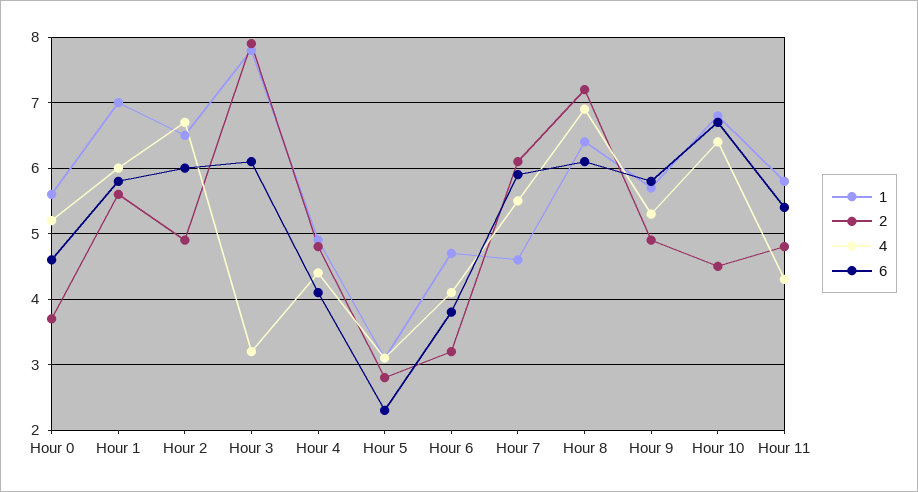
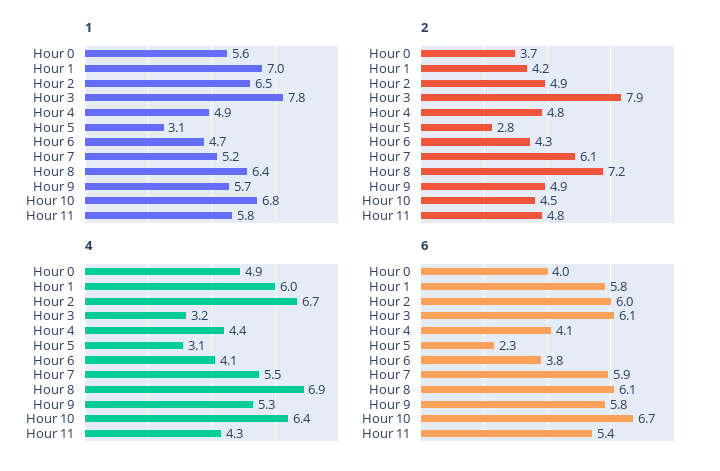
  {
    "1": {
      "Hour 0": 5.6,
      "Hour 1": 7,
      "Hour 2": 6.5,
      "Hour 3": 7.8,
      "Hour 4": 4.9,
      "Hour 5": 3.1,
      "Hour 6": 4.7,
-     "Hour 7": 4.6,
+     "Hour 7": 5.2,
      "Hour 8": 6.4,
      "Hour 9": 5.7,
      "Hour 10": 6.8,
      "Hour 11": 5.8
    },
    "2": {
      "Hour 0": 3.7,
-     "Hour 1": 5.6,
+     "Hour 1": 4.2,
      "Hour 2": 4.9,
      "Hour 3": 7.9,
      "Hour 4": 4.8,
      "Hour 5": 2.8,
-     "Hour 6": 3.2,
+     "Hour 6": 4.3,
      "Hour 7": 6.1,
      "Hour 8": 7.2,
      "Hour 9": 4.9,
      "Hour 10": 4.5,
      "Hour 11": 4.8
    },
    "4": {
-     "Hour 0": 5.2,
+     "Hour 0": 4.9,
      "Hour 1": 6,
      "Hour 2": 6.7,
      "Hour 3": 3.2,
      "Hour 4": 4.4,
      "Hour 5": 3.1,
      "Hour 6": 4.1,
      "Hour 7": 5.5,
      "Hour 8": 6.9,
      "Hour 9": 5.3,
      "Hour 10": 6.4,
      "Hour 11": 4.3
    },
    "6": {
-     "Hour 0": 4.6,
+     "Hour 0": 4,
      "Hour 1": 5.8,
      "Hour 2": 6,
      "Hour 3": 6.1,
      "Hour 4": 4.1,
      "Hour 5": 2.3,
      "Hour 6": 3.8,
      "Hour 7": 5.9,
      "Hour 8": 6.1,
      "Hour 9": 5.8,
      "Hour 10": 6.7,
      "Hour 11": 5.4
    }
  }

